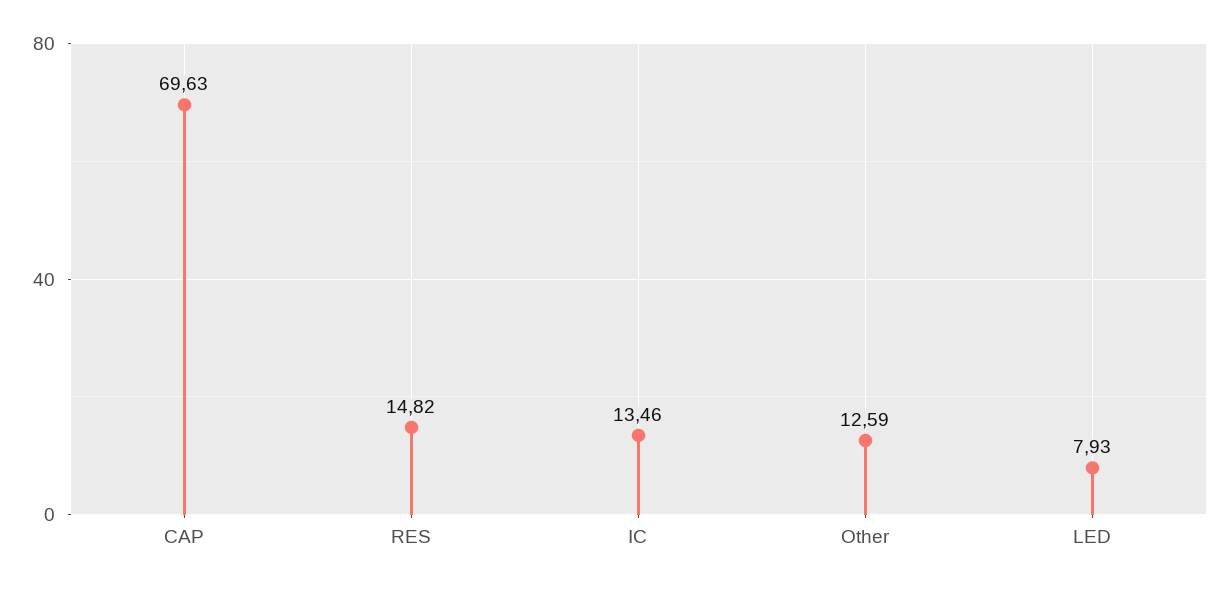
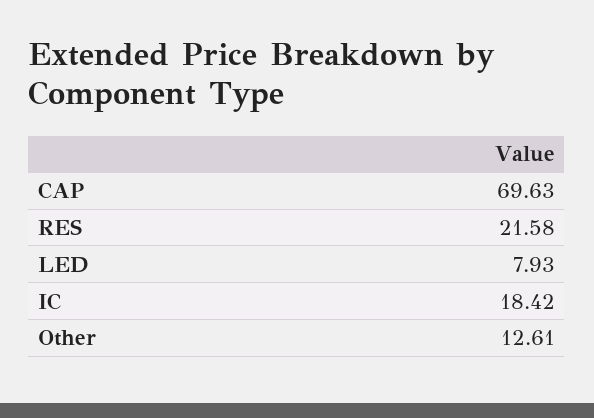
  {
    "CAP": 69.63,
-   "RES": 14.82,
+   "RES": 21.58,
-   "IC": 13.46,
+   "IC": 18.42,
-   "Other": 12.59,
+   "Other": 12.61,
    "LED": 7.93
  }

